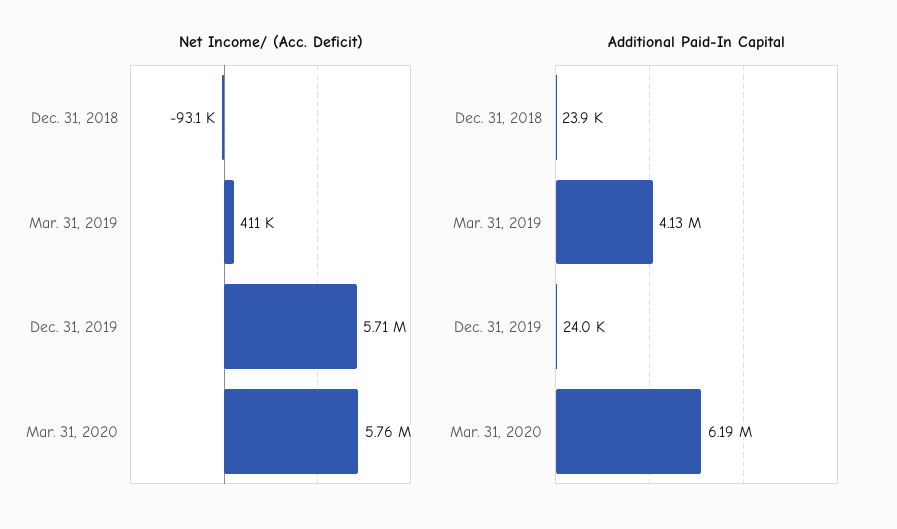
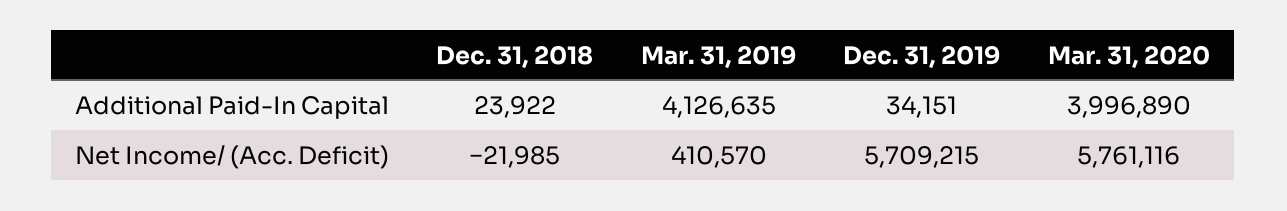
  {
    "Net Income/ (Acc. Deficit)": {
-     "Dec. 31, 2018": -93100,
+     "Dec. 31, 2018": -21985,
      "Mar. 31, 2019": 410570,
      "Dec. 31, 2019": 5709215,
      "Mar. 31, 2020": 5761116
    },
    "Additional Paid-In Capital": {
      "Dec. 31, 2018": 23922,
      "Mar. 31, 2019": 4126635,
-     "Dec. 31, 2019": 24000,
+     "Dec. 31, 2019": 34151,
-     "Mar. 31, 2020": 6190000
+     "Mar. 31, 2020": 3996890
    }
  }

